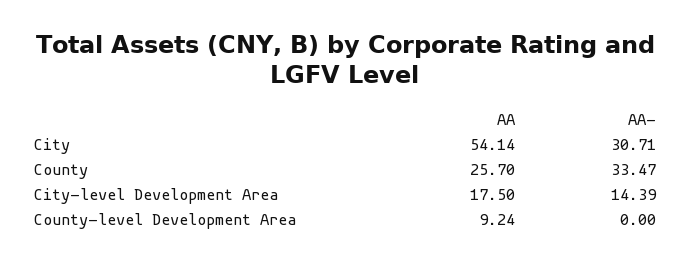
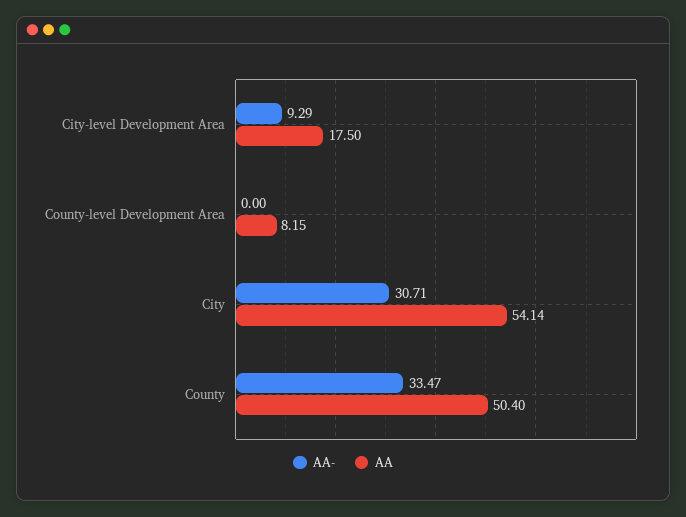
  {
    "AA": {
      "City": 54.14,
-     "County": 25.7,
+     "County": 50.4,
      "City-level Development Area": 17.5,
-     "County-level Development Area": 9.24
+     "County-level Development Area": 8.15
    },
    "AA-": {
      "City": 30.71,
      "County": 33.47,
-     "City-level Development Area": 14.39,
+     "City-level Development Area": 9.29,
      "County-level Development Area": 0
    }
  }

